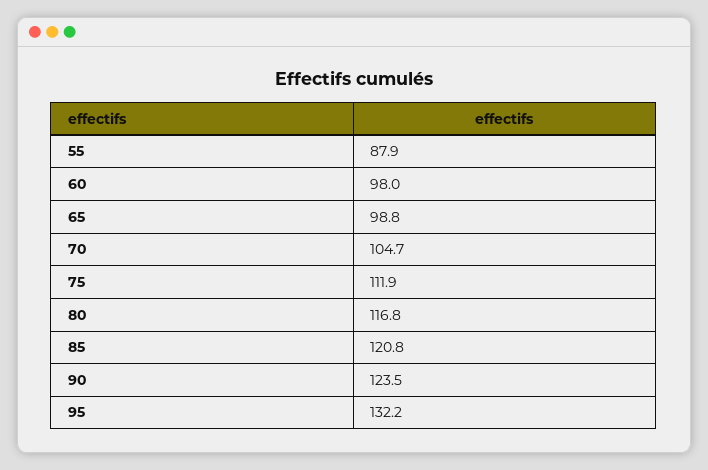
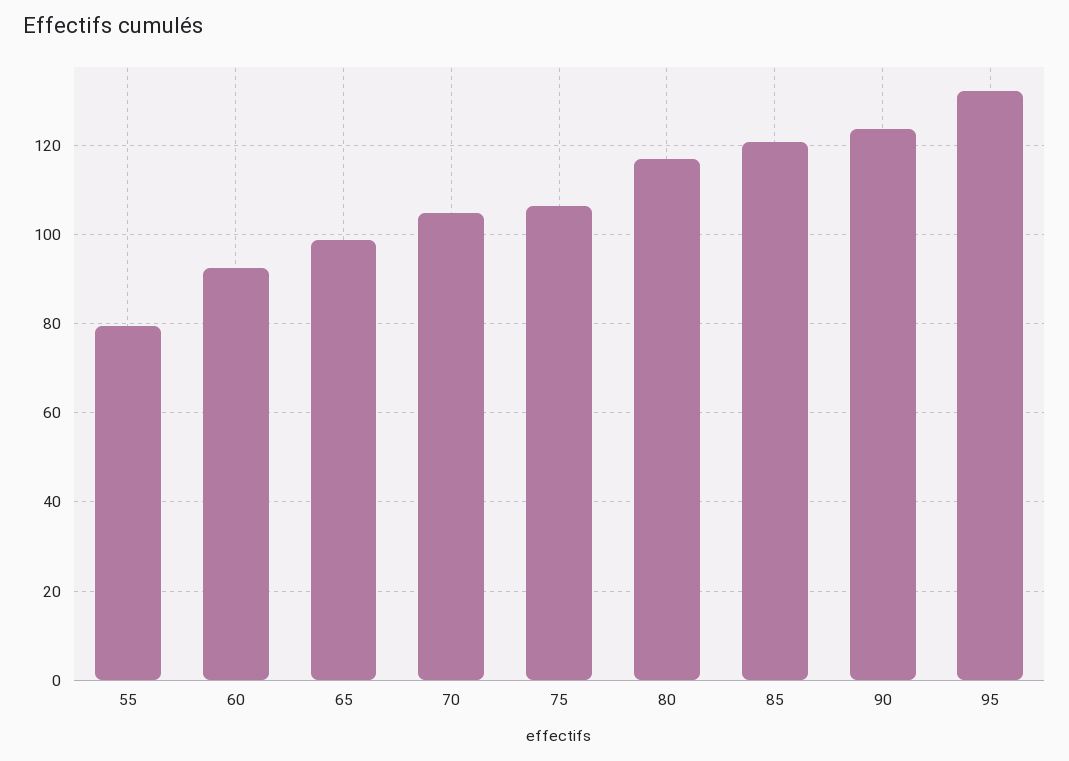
  {
-   "55": 87.9,
+   "55": 80,
-   "60": 98,
+   "60": 92,
    "65": 98.8,
    "70": 104.7,
-   "75": 111.9,
+   "75": 106,
    "80": 116.8,
    "85": 120.8,
    "90": 123.5,
    "95": 132.2
  }

